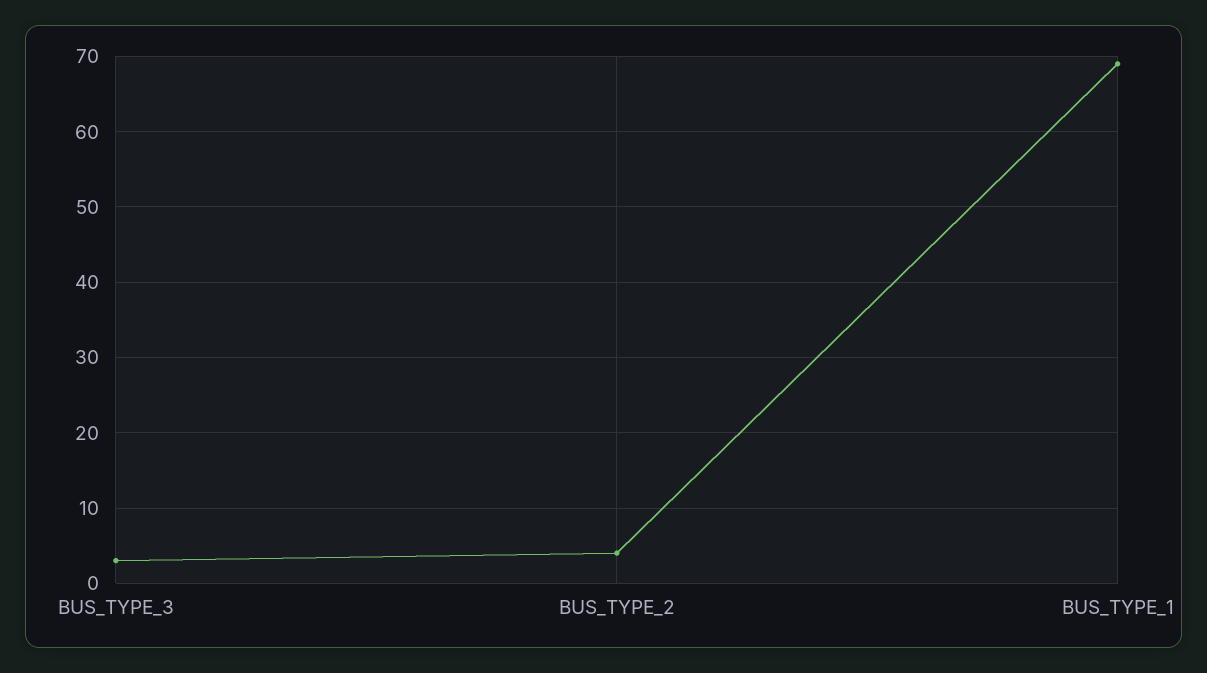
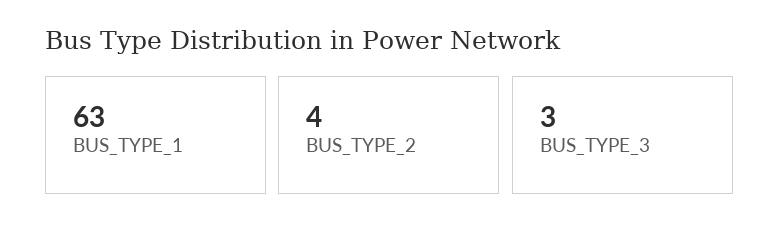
  {
    "BUS_TYPE_3": 3,
    "BUS_TYPE_2": 4,
-   "BUS_TYPE_1": 69
+   "BUS_TYPE_1": 63
  }

